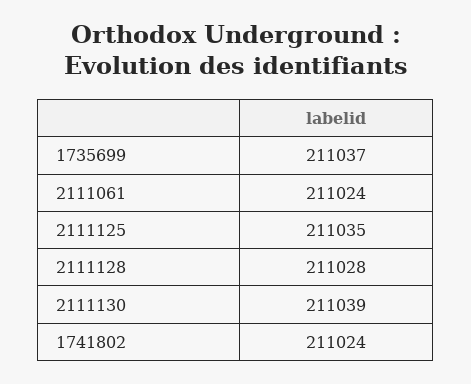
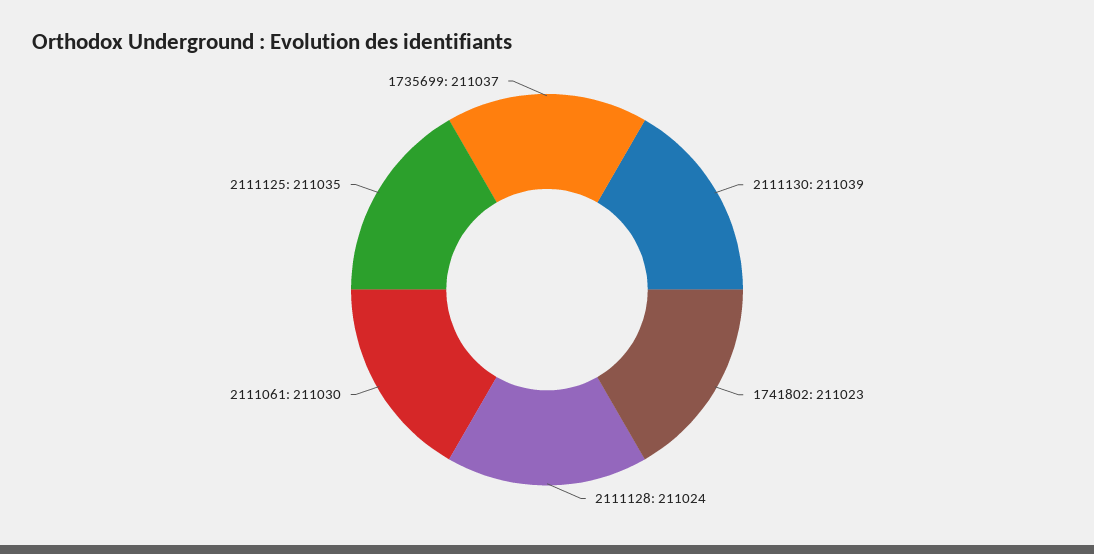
  {
    "1735699": 211037,
-   "2111061": 211024,
+   "2111061": 211030,
    "2111125": 211035,
-   "2111128": 211028,
+   "2111128": 211024,
    "2111130": 211039,
-   "1741802": 211024
+   "1741802": 211023
  }

